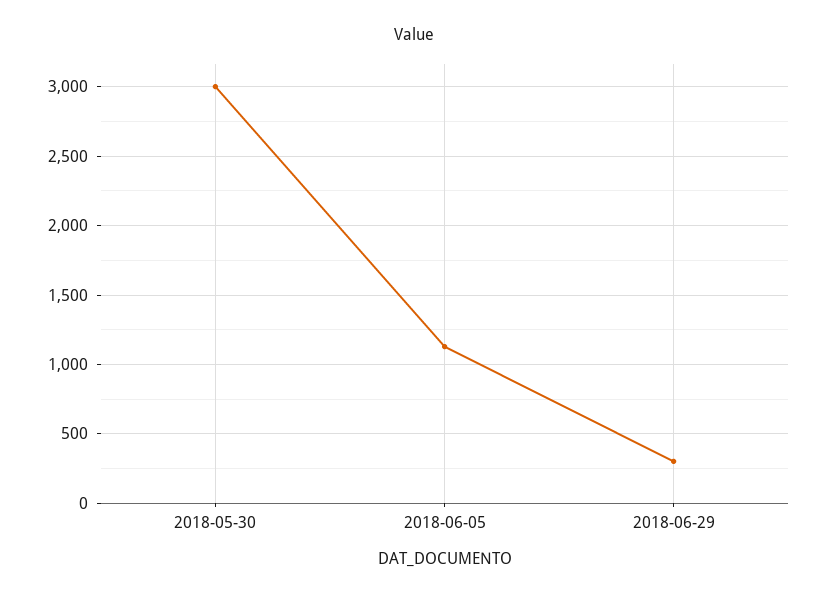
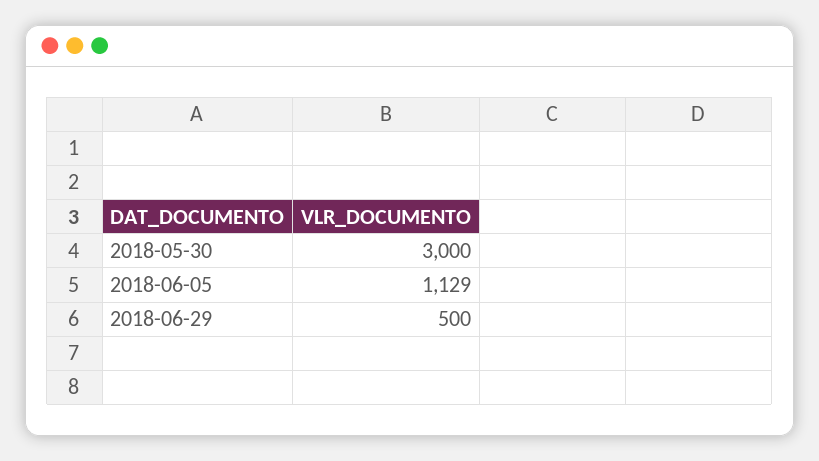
  {
    "2018-05-30": 3000,
    "2018-06-05": 1129,
-   "2018-06-29": 300
+   "2018-06-29": 500
  }

